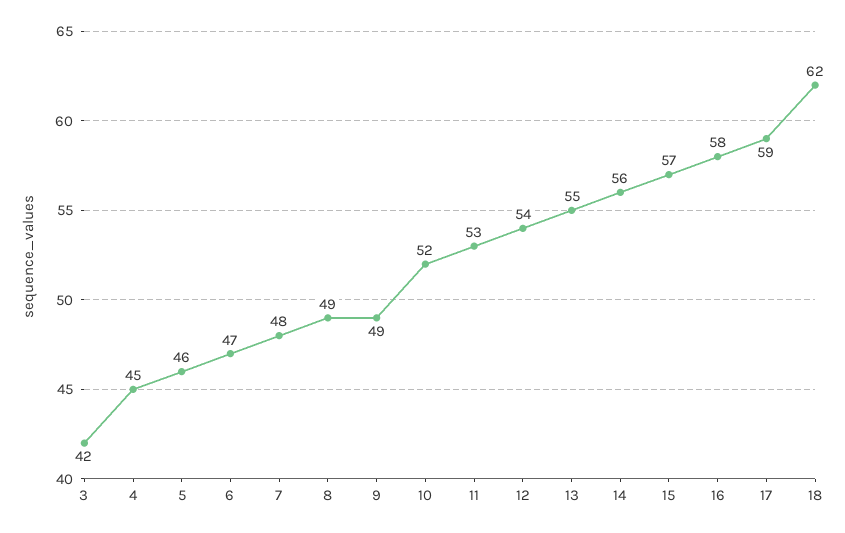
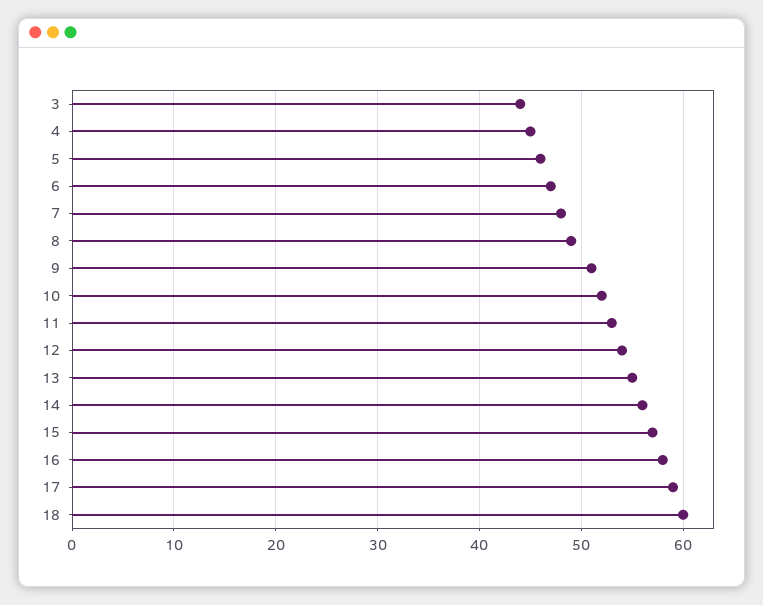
  {
-   "3": 42,
+   "3": 44,
    "4": 45,
    "5": 46,
    "6": 47,
    "7": 48,
    "8": 49,
-   "9": 49,
+   "9": 51,
    "10": 52,
    "11": 53,
    "12": 54,
    "13": 55,
    "14": 56,
    "15": 57,
    "16": 58,
    "17": 59,
-   "18": 62
+   "18": 60
  }

